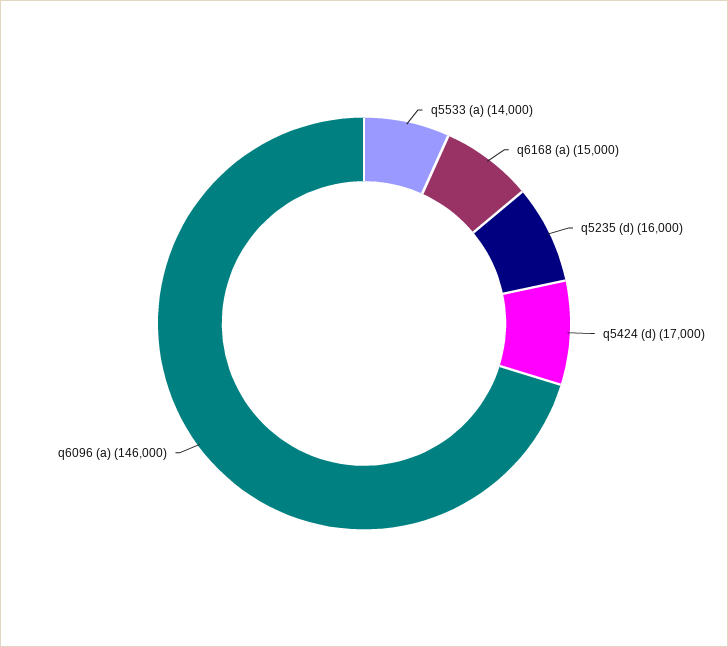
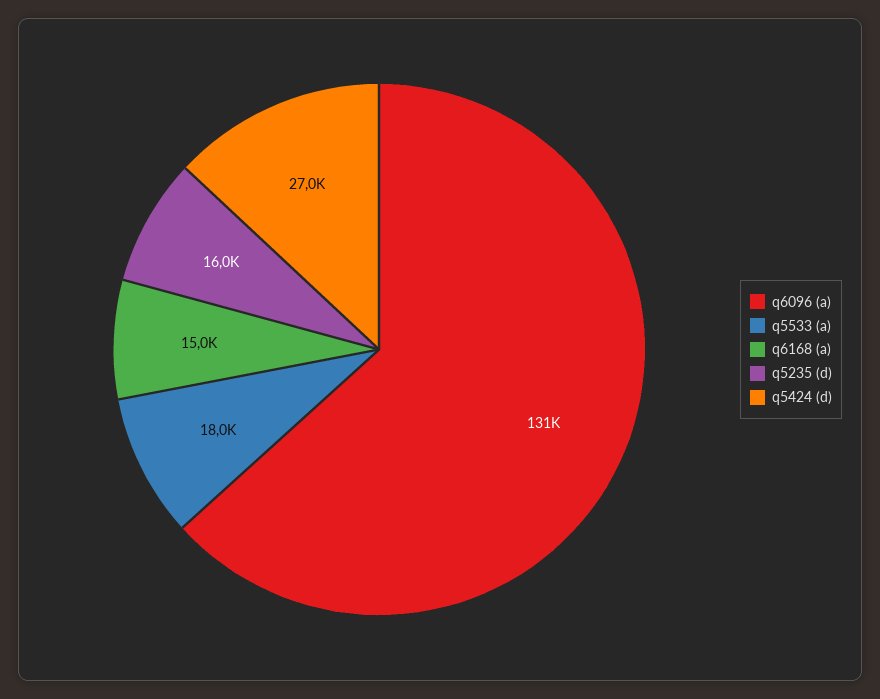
  {
-   "q5533 (a)": 14000,
+   "q5533 (a)": 18000,
    "q6168 (a)": 15000,
    "q5235 (d)": 16000,
-   "q5424 (d)": 17000,
+   "q5424 (d)": 27000,
-   "q6096 (a)": 146000
+   "q6096 (a)": 131000
  }

